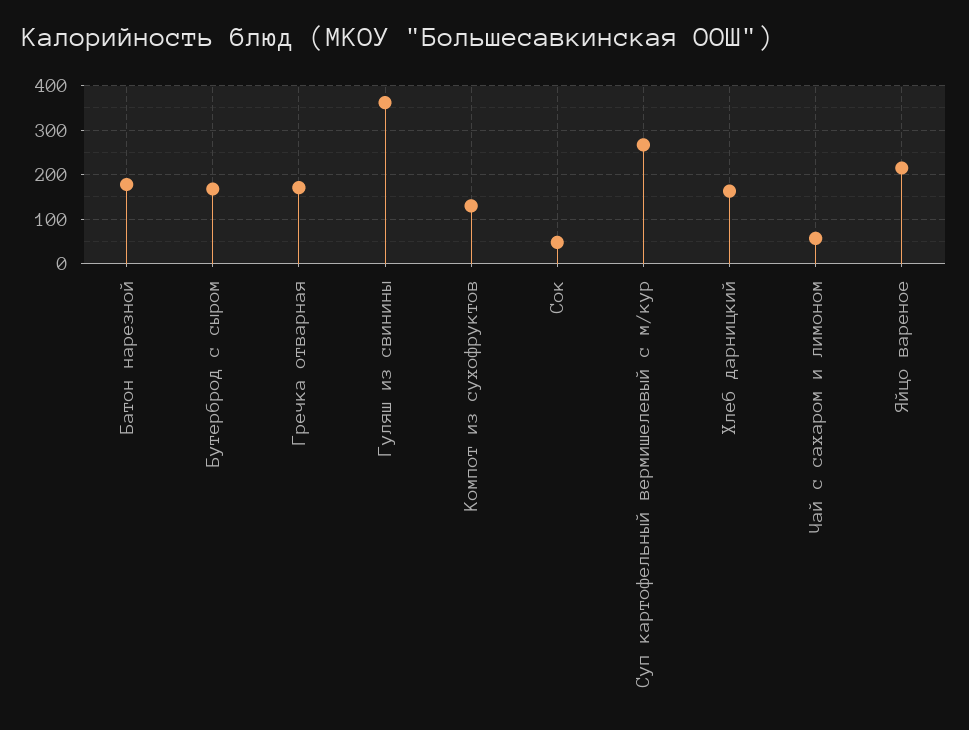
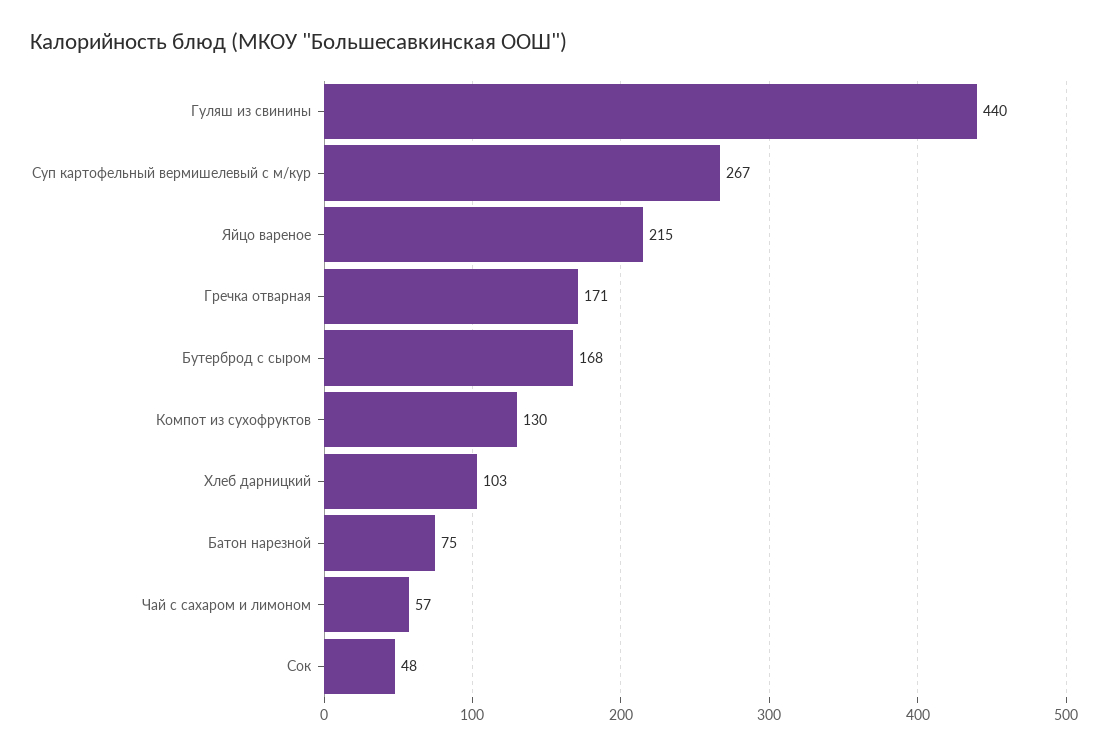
  {
-   "Батон нарезной": 180,
+   "Батон нарезной": 75,
    "Бутерброд с сыром": 168,
    "Гречка отварная": 171,
-   "Гуляш из свинины": 360,
+   "Гуляш из свинины": 440,
    "Компот из сухофруктов": 130,
    "Сок": 48,
    "Суп картофельный вермишелевый с м/кур": 267,
-   "Хлеб дарницкий": 160,
+   "Хлеб дарницкий": 103,
    "Чай с сахаром и лимоном": 57,
    "Яйцо вареное": 215
  }

